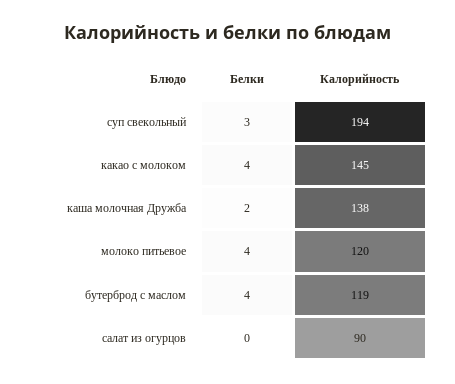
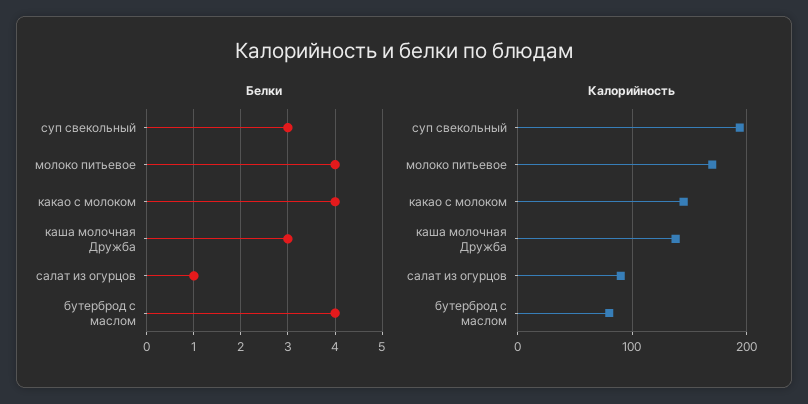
  {
    "Белки": {
      "суп свекольный": 3,
      "какао с молоком": 4,
-     "каша молочная Дружба": 2,
+     "каша молочная Дружба": 3,
      "молоко питьевое": 4,
      "бутерброд с маслом": 4,
-     "салат из огурцов": 0
+     "салат из огурцов": 1
    },
    "Калорийность": {
      "суп свекольный": 194,
      "какао с молоком": 145,
      "каша молочная Дружба": 138,
-     "молоко питьевое": 120,
+     "молоко питьевое": 170,
-     "бутерброд с маслом": 119,
+     "бутерброд с маслом": 80,
      "салат из огурцов": 90
    }
  }

